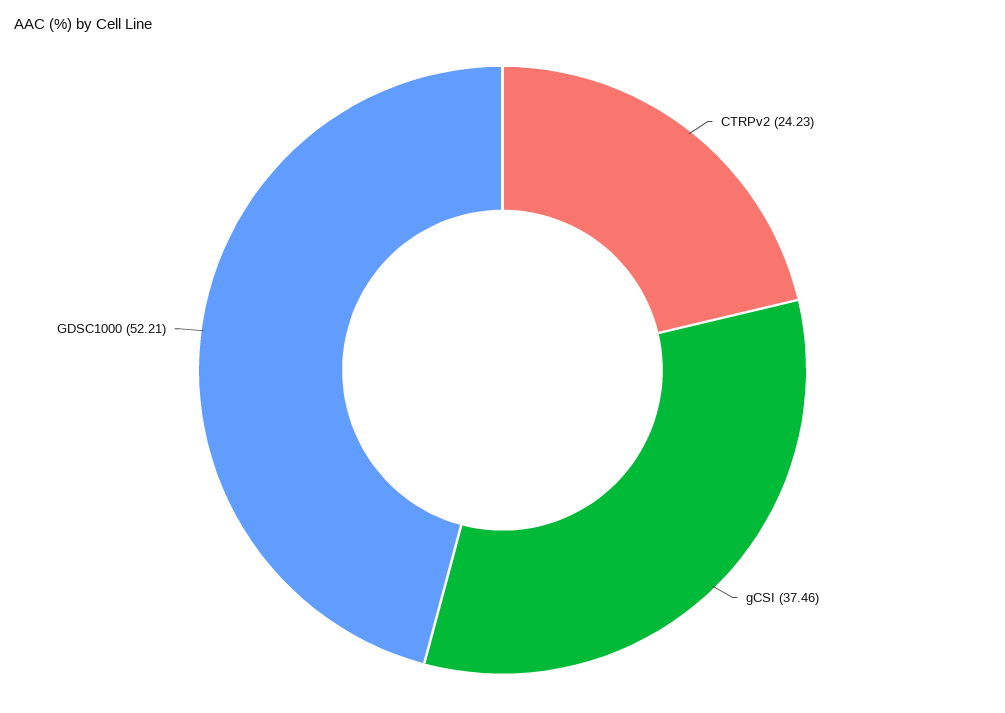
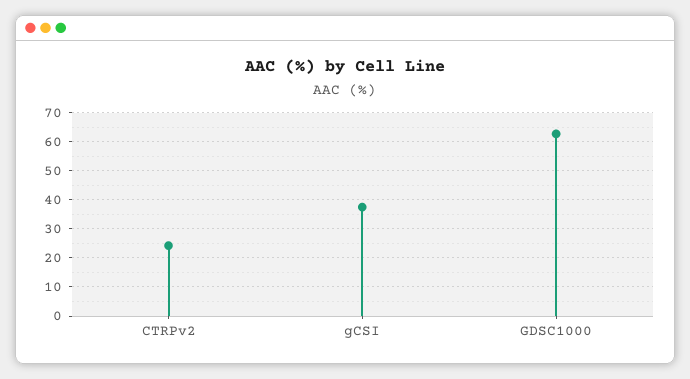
  {
    "CTRPv2": 24.23,
    "gCSI": 37.46,
-   "GDSC1000": 52.21
+   "GDSC1000": 62.5
  }

